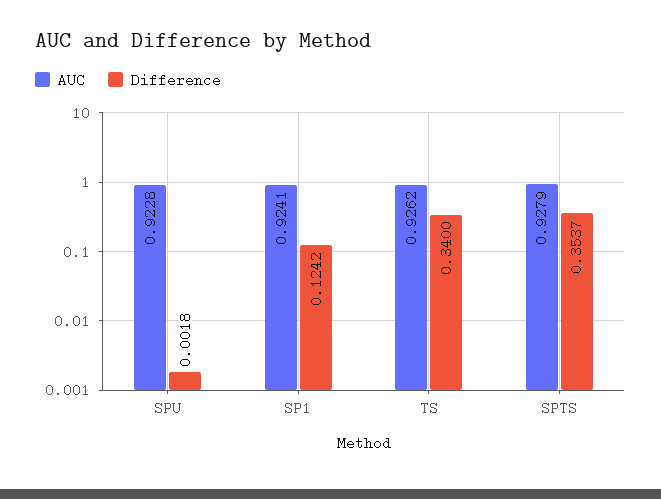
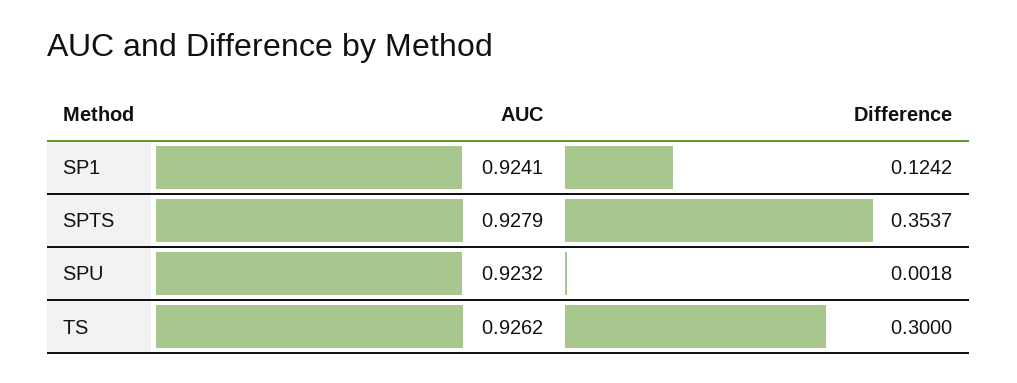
  {
    "AUC": {
-     "SPU": 0.9228,
+     "SPU": 0.9232,
      "SP1": 0.9241,
      "TS": 0.9262,
      "SPTS": 0.9279
    },
    "Difference": {
      "SPU": 0.0018,
      "SP1": 0.1242,
-     "TS": 0.34,
+     "TS": 0.3,
      "SPTS": 0.3537
    }
  }

